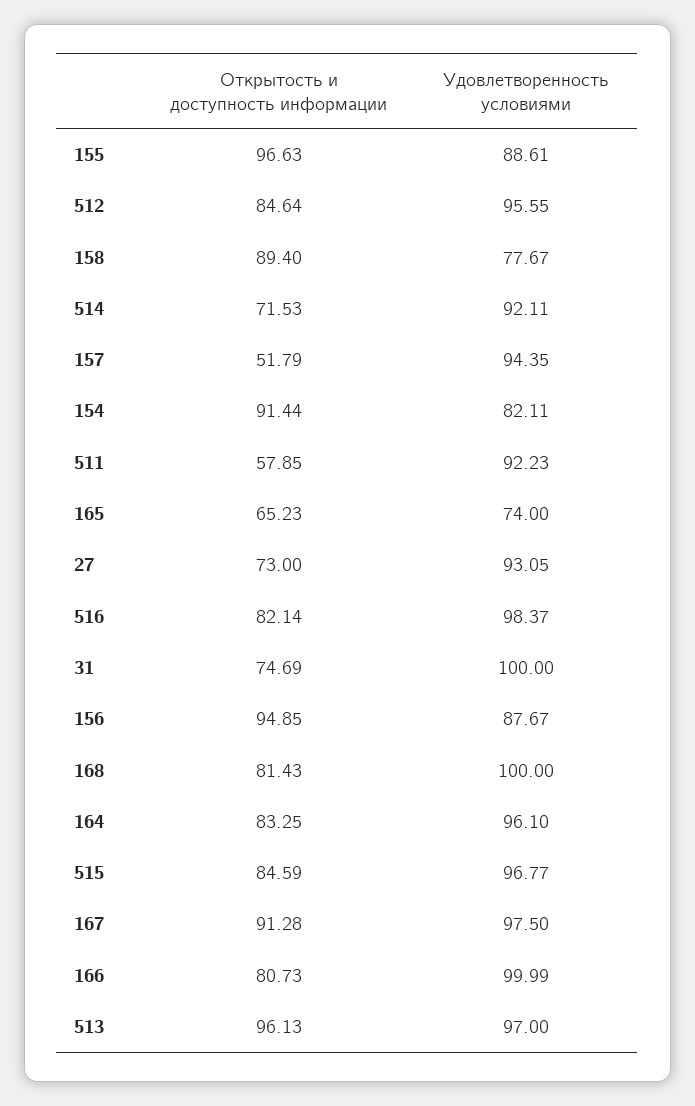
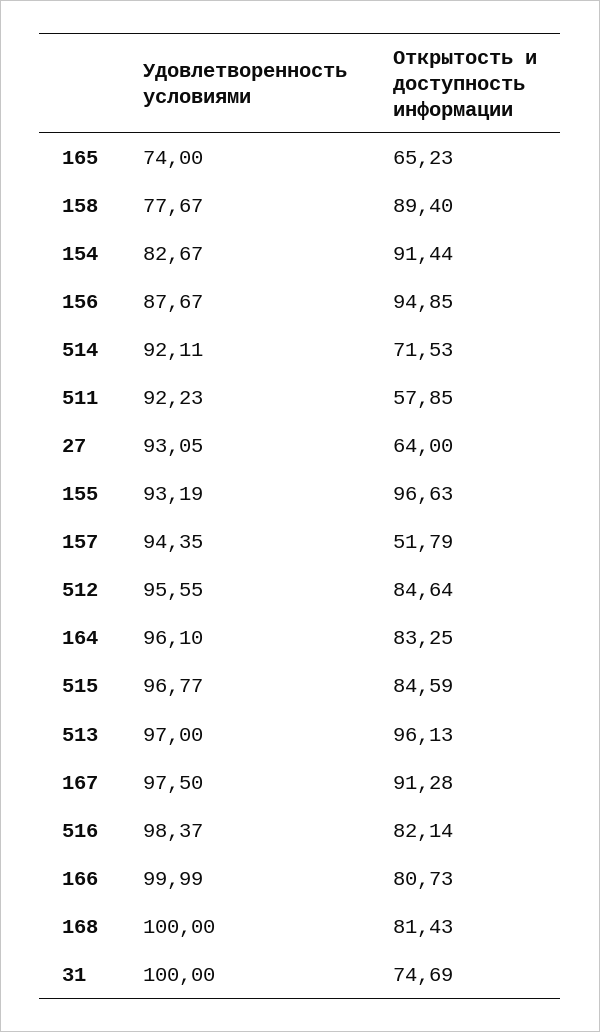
  {
    "Открытость и доступность информации": {
      "155": 96.63,
      "512": 84.64,
      "158": 89.4,
      "514": 71.53,
      "157": 51.79,
      "154": 91.44,
      "511": 57.85,
      "165": 65.23,
-     "27": 73,
+     "27": 64,
      "516": 82.14,
      "31": 74.69,
      "156": 94.85,
      "168": 81.43,
      "164": 83.25,
      "515": 84.59,
      "167": 91.28,
      "166": 80.73,
      "513": 96.13
    },
    "Удовлетворенность условиями": {
-     "155": 88.61,
+     "155": 93.19,
      "512": 95.55,
      "158": 77.67,
      "514": 92.11,
      "157": 94.35,
-     "154": 82.11,
+     "154": 82.67,
      "511": 92.23,
      "165": 74,
      "27": 93.05,
      "516": 98.37,
      "31": 100,
      "156": 87.67,
      "168": 100,
      "164": 96.1,
      "515": 96.77,
      "167": 97.5,
      "166": 99.99,
      "513": 97
    }
  }

